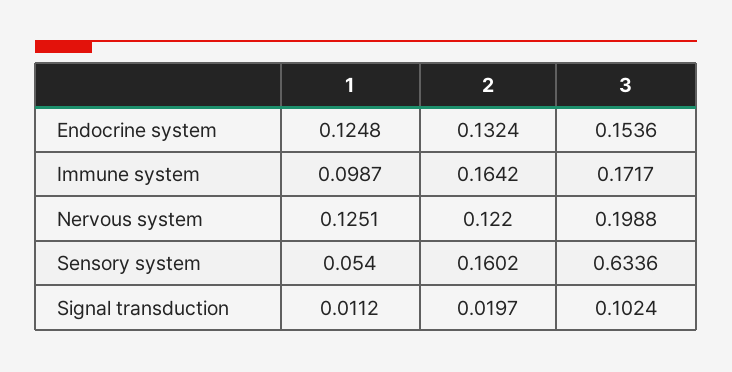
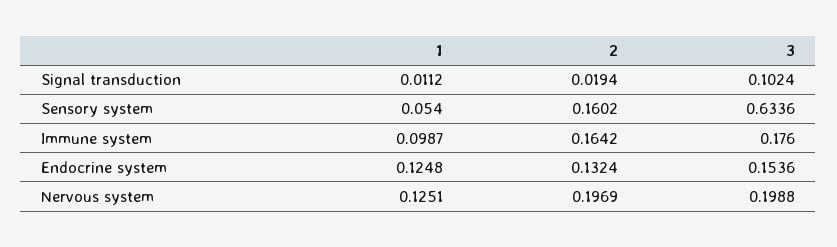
  {
    "1": {
      "Endocrine system": 0.1248,
      "Immune system": 0.0987,
      "Nervous system": 0.1251,
      "Sensory system": 0.054,
      "Signal transduction": 0.0112
    },
    "2": {
      "Endocrine system": 0.1324,
      "Immune system": 0.1642,
-     "Nervous system": 0.122,
+     "Nervous system": 0.1969,
      "Sensory system": 0.1602,
-     "Signal transduction": 0.0197
+     "Signal transduction": 0.0194
    },
    "3": {
      "Endocrine system": 0.1536,
-     "Immune system": 0.1717,
+     "Immune system": 0.176,
      "Nervous system": 0.1988,
      "Sensory system": 0.6336,
      "Signal transduction": 0.1024
    }
  }

